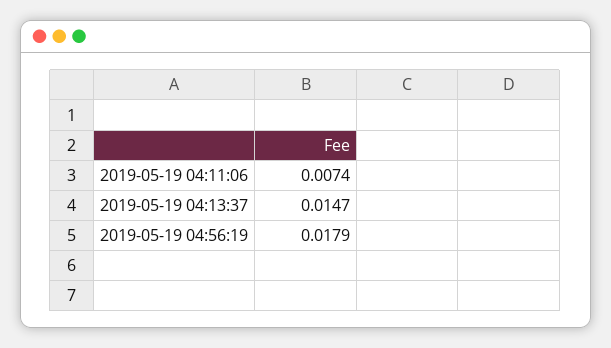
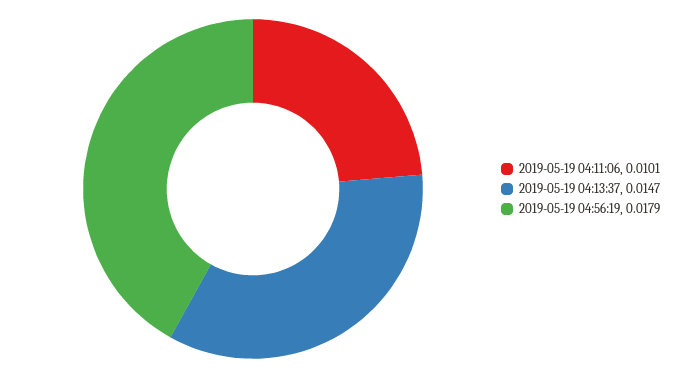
  {
-   "2019-05-19 04:11:06": 0.0074,
+   "2019-05-19 04:11:06": 0.0101,
    "2019-05-19 04:13:37": 0.0147,
    "2019-05-19 04:56:19": 0.0179
  }

